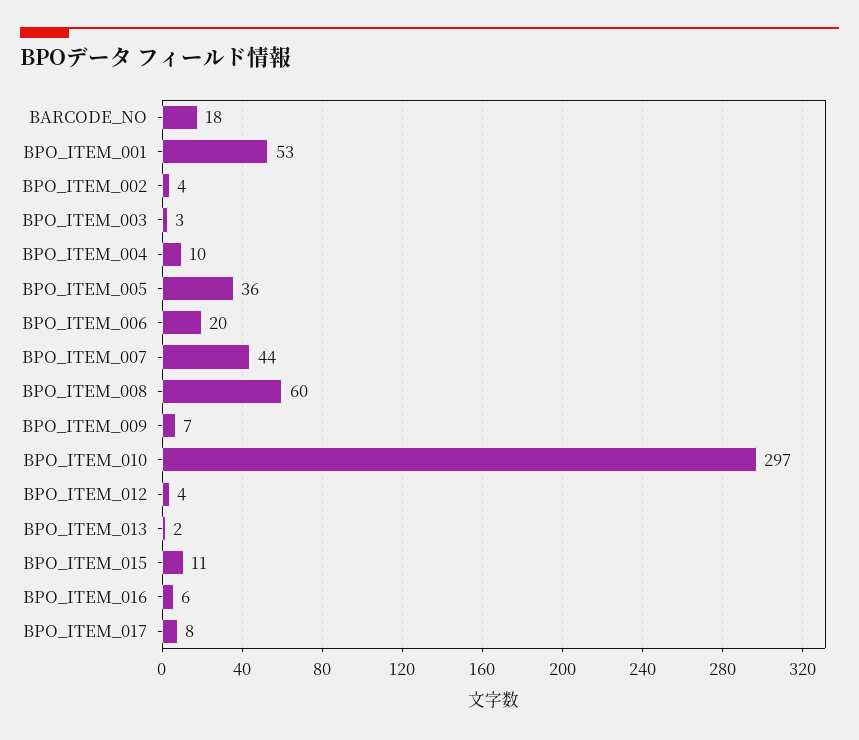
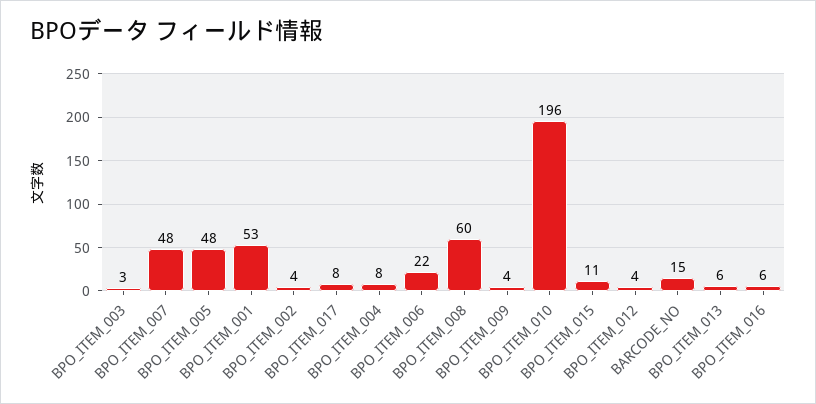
  {
-   "BARCODE_NO": 18,
+   "BARCODE_NO": 15,
    "BPO_ITEM_001": 53,
    "BPO_ITEM_002": 4,
    "BPO_ITEM_003": 3,
-   "BPO_ITEM_004": 10,
+   "BPO_ITEM_004": 8,
-   "BPO_ITEM_005": 36,
+   "BPO_ITEM_005": 48,
-   "BPO_ITEM_006": 20,
+   "BPO_ITEM_006": 22,
-   "BPO_ITEM_007": 44,
+   "BPO_ITEM_007": 48,
    "BPO_ITEM_008": 60,
-   "BPO_ITEM_009": 7,
+   "BPO_ITEM_009": 4,
-   "BPO_ITEM_010": 297,
+   "BPO_ITEM_010": 196,
    "BPO_ITEM_012": 4,
-   "BPO_ITEM_013": 2,
+   "BPO_ITEM_013": 6,
    "BPO_ITEM_015": 11,
    "BPO_ITEM_016": 6,
    "BPO_ITEM_017": 8
  }

